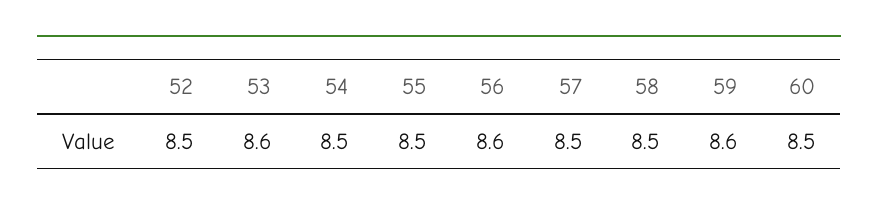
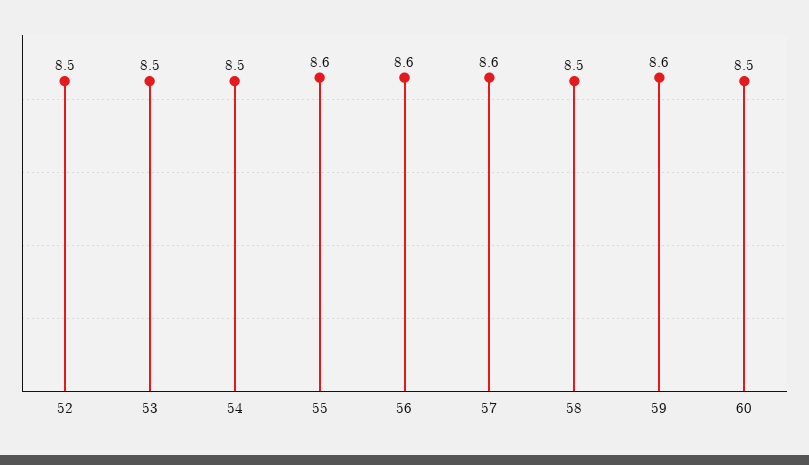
  {
    "52": 8.5,
-   "53": 8.6,
+   "53": 8.5,
    "54": 8.5,
-   "55": 8.5,
+   "55": 8.6,
    "56": 8.6,
-   "57": 8.5,
+   "57": 8.6,
    "58": 8.5,
    "59": 8.6,
    "60": 8.5
  }

